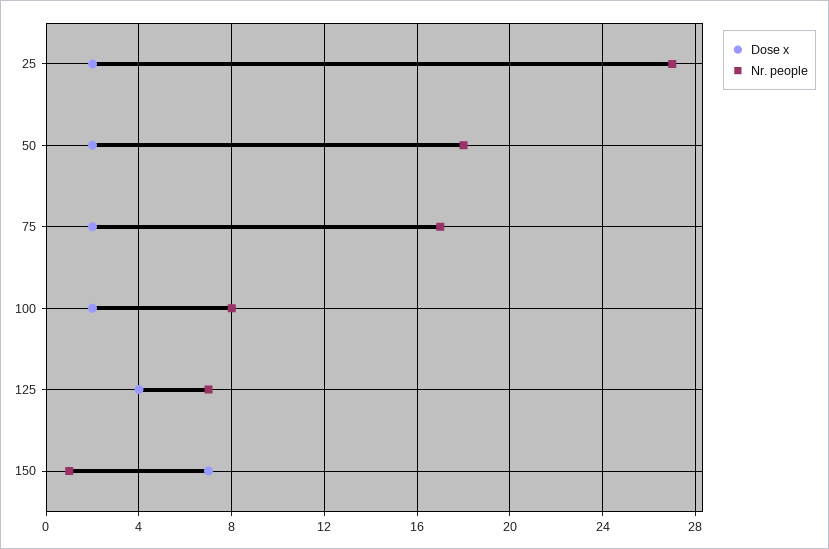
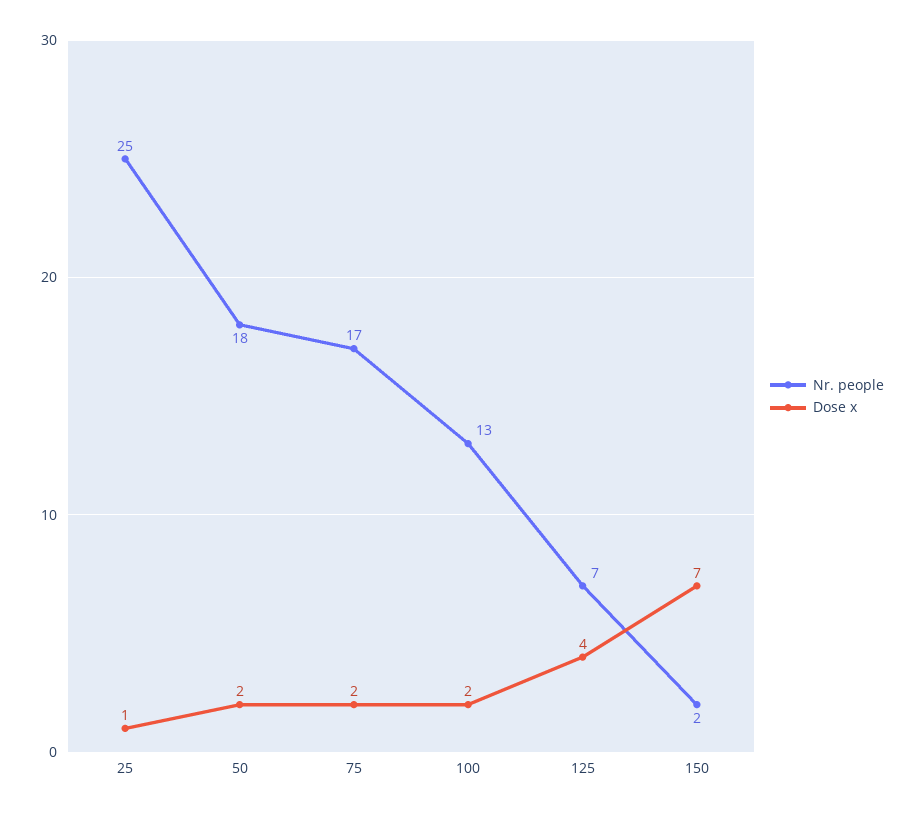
  {
    "Dose x": {
-     "25": 2,
+     "25": 1,
      "50": 2,
      "75": 2,
      "100": 2,
      "125": 4,
      "150": 7
    },
    "Nr. people": {
-     "25": 27,
+     "25": 25,
      "50": 18,
      "75": 17,
-     "100": 8,
+     "100": 13,
      "125": 7,
-     "150": 1
+     "150": 2
    }
  }

